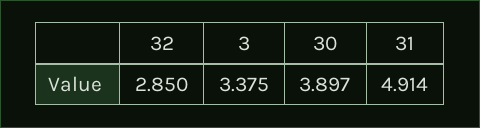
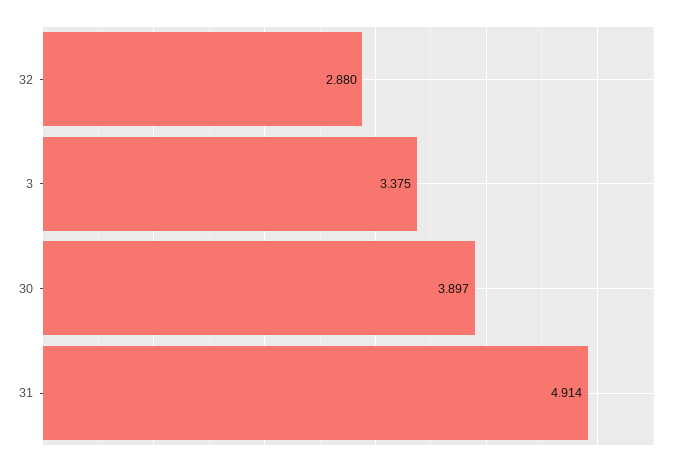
  {
-   "32": 2.85,
+   "32": 2.88,
    "3": 3.375,
    "30": 3.897,
    "31": 4.914
  }

